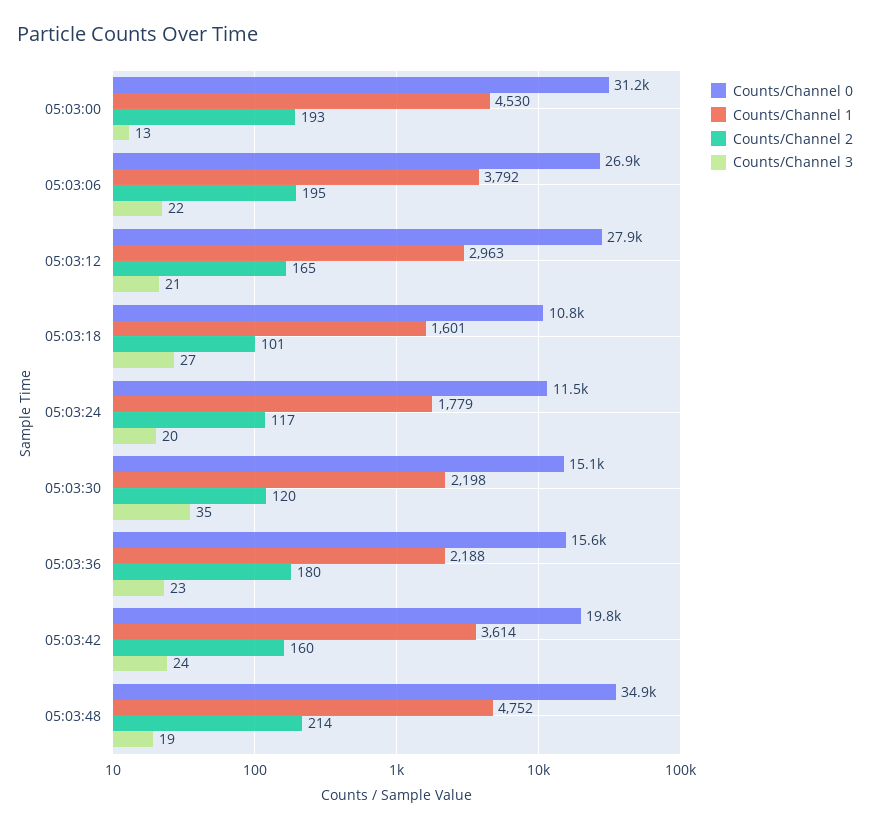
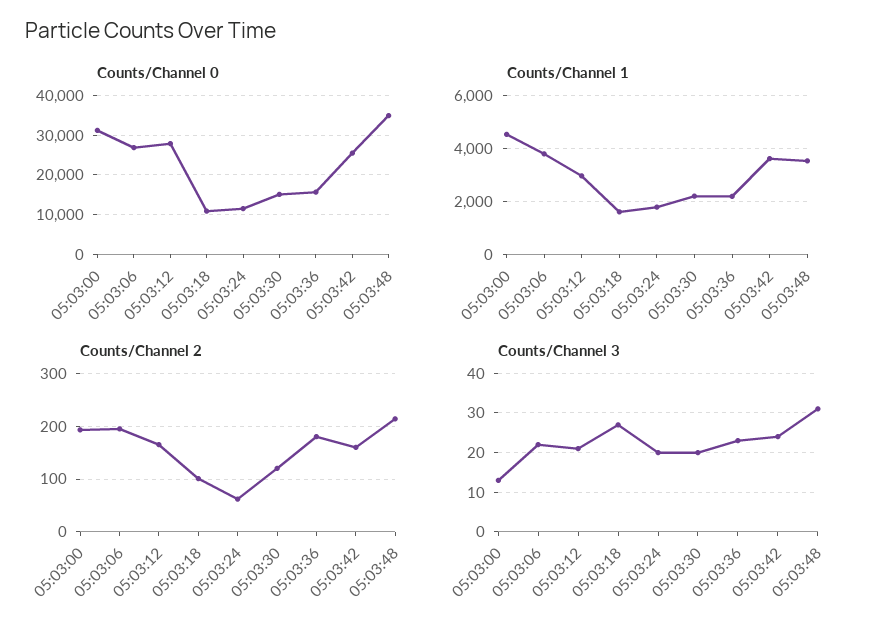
  {
    "Counts/Channel 0": {
      "05:03:00": 31200,
      "05:03:06": 26900,
      "05:03:12": 27900,
      "05:03:18": 10800,
      "05:03:24": 11500,
      "05:03:30": 15100,
      "05:03:36": 15600,
-     "05:03:42": 19800,
+     "05:03:42": 26000,
      "05:03:48": 34900
    },
    "Counts/Channel 1": {
      "05:03:00": 4530,
      "05:03:06": 3792,
      "05:03:12": 2963,
      "05:03:18": 1601,
      "05:03:24": 1779,
      "05:03:30": 2198,
      "05:03:36": 2188,
      "05:03:42": 3614,
-     "05:03:48": 4752
+     "05:03:48": 3500
    },
    "Counts/Channel 2": {
      "05:03:00": 193,
      "05:03:06": 195,
      "05:03:12": 165,
      "05:03:18": 101,
-     "05:03:24": 117,
+     "05:03:24": 60,
      "05:03:30": 120,
      "05:03:36": 180,
      "05:03:42": 160,
      "05:03:48": 214
    },
    "Counts/Channel 3": {
      "05:03:00": 13,
      "05:03:06": 22,
      "05:03:12": 21,
      "05:03:18": 27,
      "05:03:24": 20,
-     "05:03:30": 35,
+     "05:03:30": 20,
      "05:03:36": 23,
      "05:03:42": 24,
-     "05:03:48": 19
+     "05:03:48": 30
    }
  }

